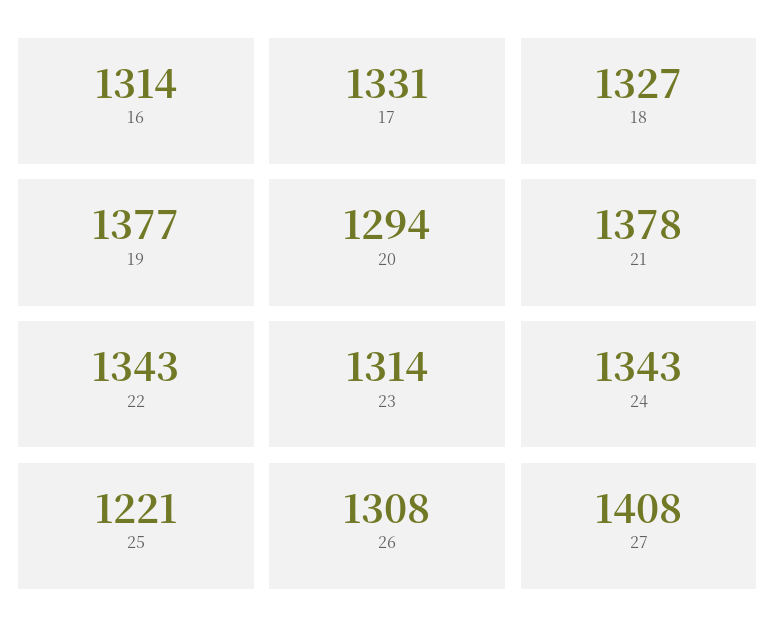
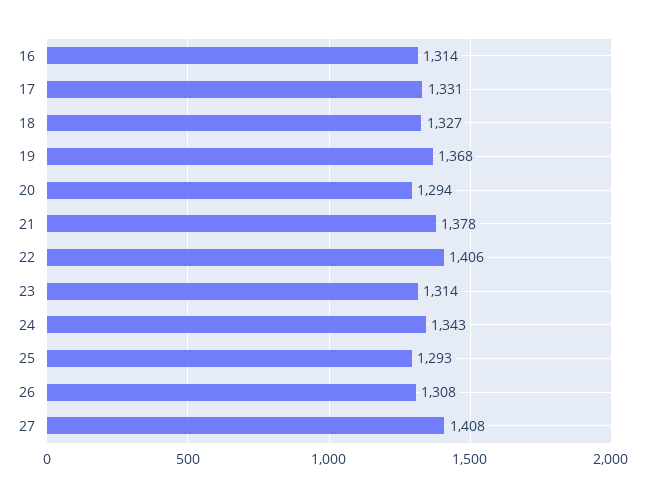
  {
    "16": 1314,
    "17": 1331,
    "18": 1327,
-   "19": 1377,
+   "19": 1368,
    "20": 1294,
    "21": 1378,
-   "22": 1343,
+   "22": 1406,
    "23": 1314,
    "24": 1343,
-   "25": 1221,
+   "25": 1293,
    "26": 1308,
    "27": 1408
  }

